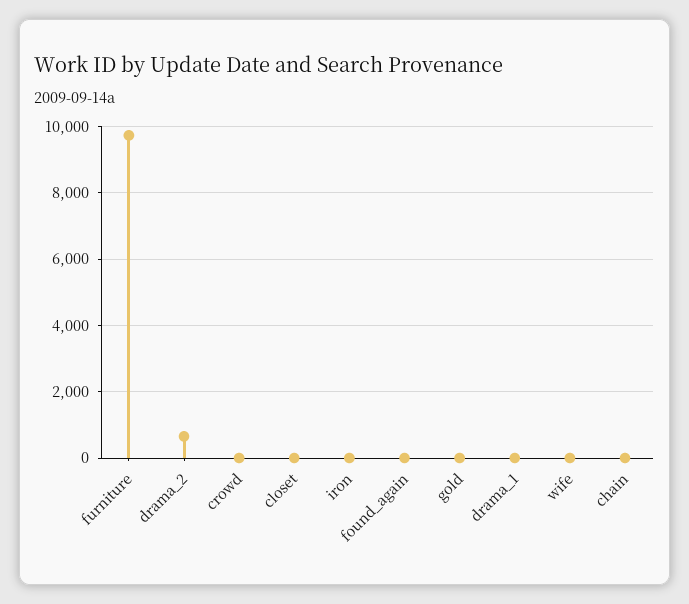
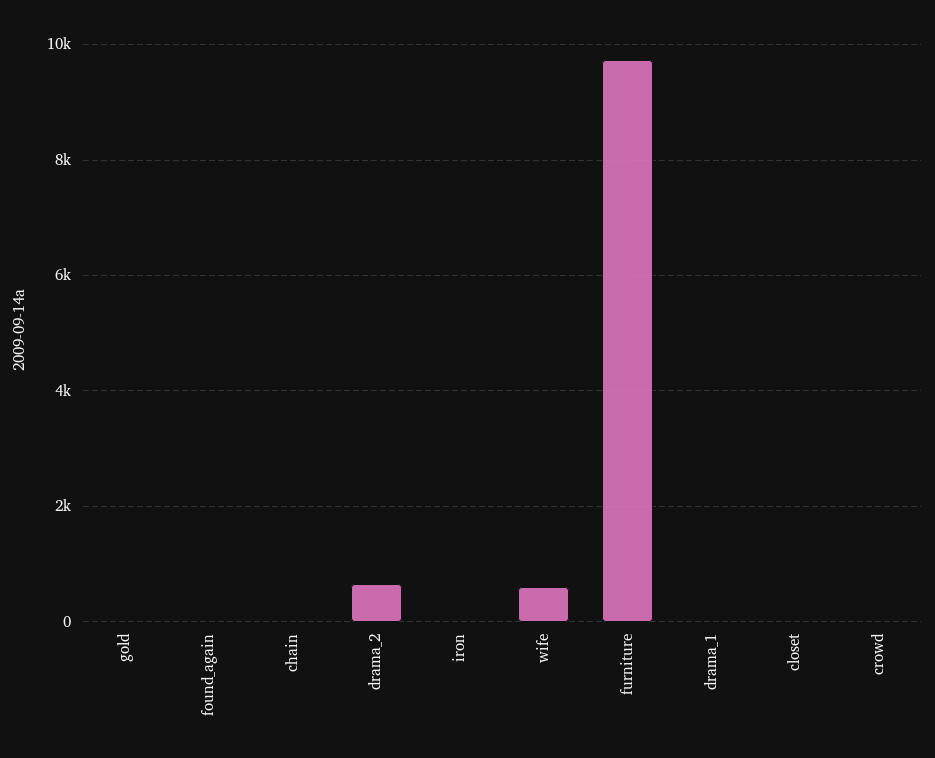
  {
    "furniture": 9800,
    "drama_2": 600,
    "crowd": 0,
    "closet": 0,
    "iron": 0,
    "found_again": 0,
    "gold": 0,
    "drama_1": 0,
-   "wife": 0,
+   "wife": 600,
    "chain": 0
  }

